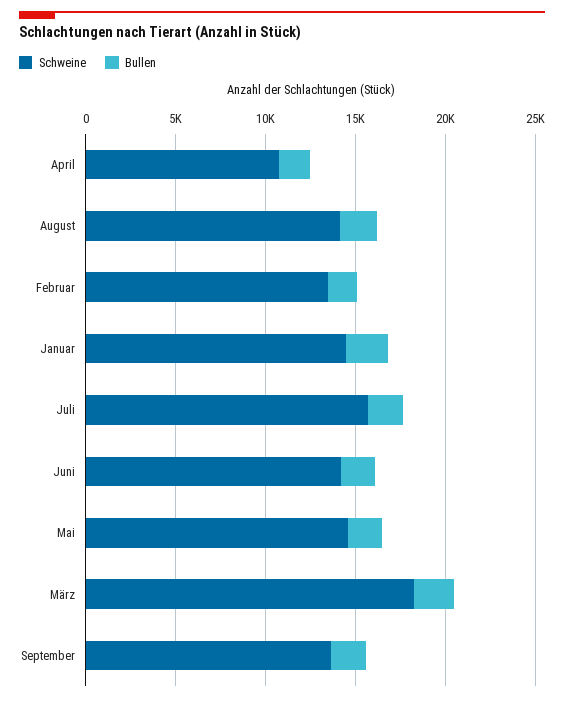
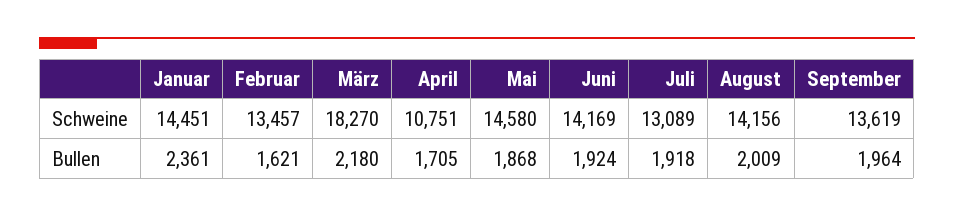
  {
    "Schweine": {
      "April": 10751,
      "August": 14156,
      "Februar": 13457,
      "Januar": 14451,
-     "Juli": 16000,
+     "Juli": 13089,
      "Juni": 14169,
      "Mai": 14580,
      "März": 18270,
      "September": 13619
    },
    "Bullen": {
      "April": 1705,
      "August": 2009,
      "Februar": 1621,
      "Januar": 2361,
      "Juli": 1918,
      "Juni": 1924,
      "Mai": 1868,
      "März": 2180,
      "September": 1964
    }
  }

